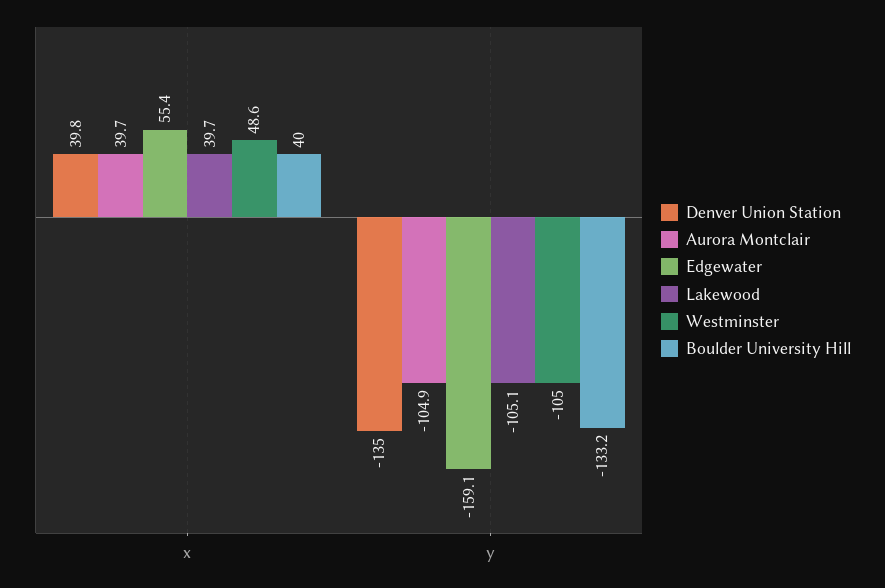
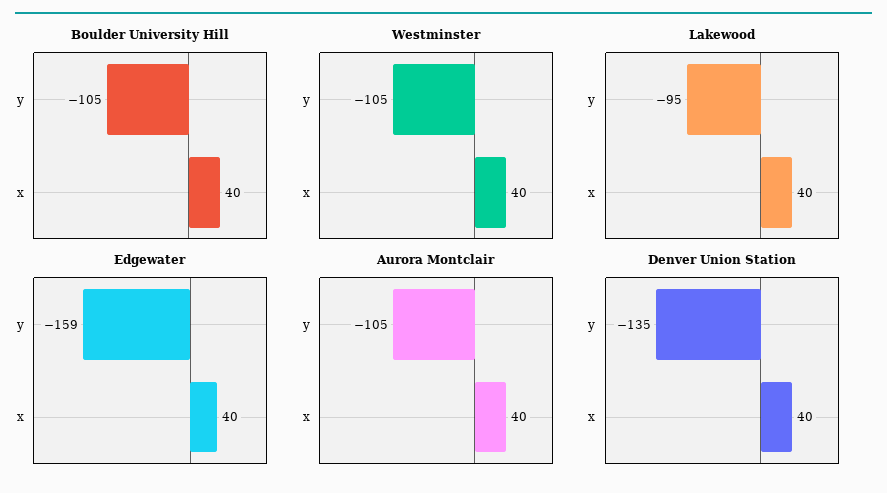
  {
    "Denver Union Station": {
      "x": 39.8,
      "y": -135
    },
    "Aurora Montclair": {
      "x": 39.7,
      "y": -104.9
    },
    "Edgewater": {
-     "x": 55.4,
+     "x": 40,
      "y": -159.1
    },
    "Lakewood": {
      "x": 39.7,
-     "y": -105.1
+     "y": -95
    },
    "Westminster": {
-     "x": 48.6,
+     "x": 40,
      "y": -105
    },
    "Boulder University Hill": {
      "x": 40,
-     "y": -133.2
+     "y": -105
    }
  }

